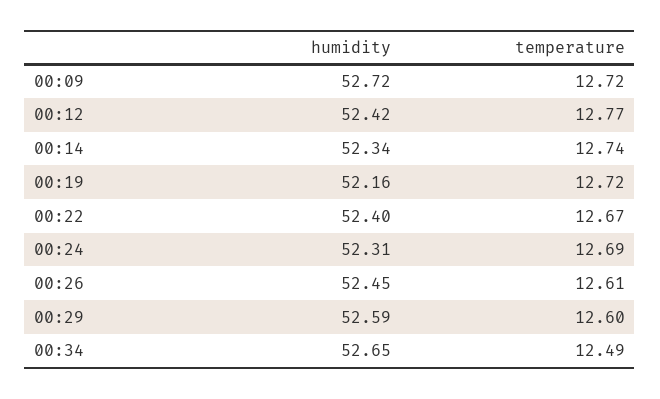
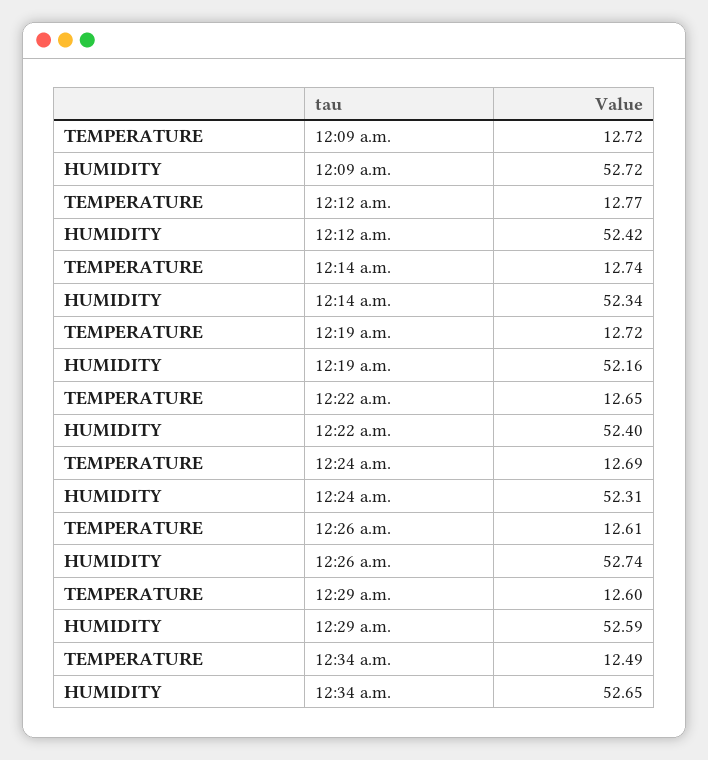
  {
    "humidity": {
      "00:09": 52.72,
      "00:12": 52.42,
      "00:14": 52.34,
      "00:19": 52.16,
      "00:22": 52.4,
      "00:24": 52.31,
-     "00:26": 52.45,
+     "00:26": 52.74,
      "00:29": 52.59,
      "00:34": 52.65
    },
    "temperature": {
      "00:09": 12.72,
      "00:12": 12.77,
      "00:14": 12.74,
      "00:19": 12.72,
-     "00:22": 12.67,
+     "00:22": 12.65,
      "00:24": 12.69,
      "00:26": 12.61,
      "00:29": 12.6,
      "00:34": 12.49
    }
  }

